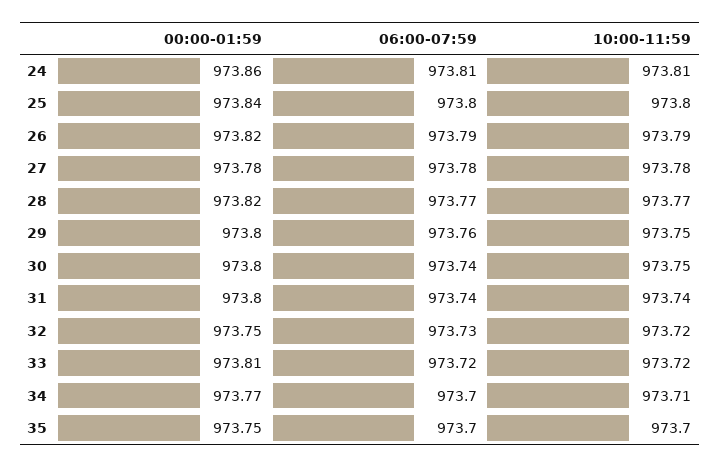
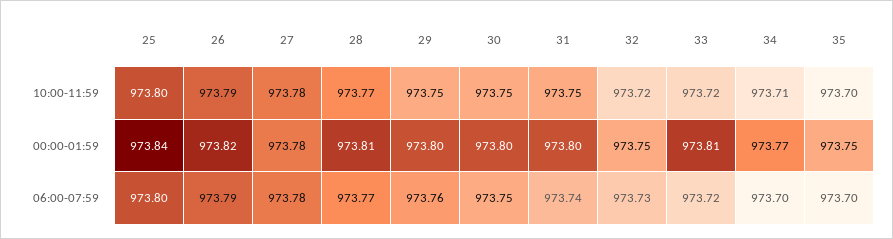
  {
    "00:00-01:59": {
-     "24": 973.86,
      "25": 973.84,
      "26": 973.82,
      "27": 973.78,
-     "28": 973.82,
+     "28": 973.81,
      "29": 973.8,
      "30": 973.8,
      "31": 973.8,
      "32": 973.75,
      "33": 973.81,
      "34": 973.77,
      "35": 973.75
    },
    "06:00-07:59": {
-     "24": 973.81,
      "25": 973.8,
      "26": 973.79,
      "27": 973.78,
      "28": 973.77,
      "29": 973.76,
-     "30": 973.74,
+     "30": 973.75,
      "31": 973.74,
      "32": 973.73,
      "33": 973.72,
      "34": 973.7,
      "35": 973.7
    },
    "10:00-11:59": {
-     "24": 973.81,
      "25": 973.8,
      "26": 973.79,
      "27": 973.78,
      "28": 973.77,
      "29": 973.75,
      "30": 973.75,
-     "31": 973.74,
+     "31": 973.75,
      "32": 973.72,
      "33": 973.72,
      "34": 973.71,
      "35": 973.7
    }
  }

